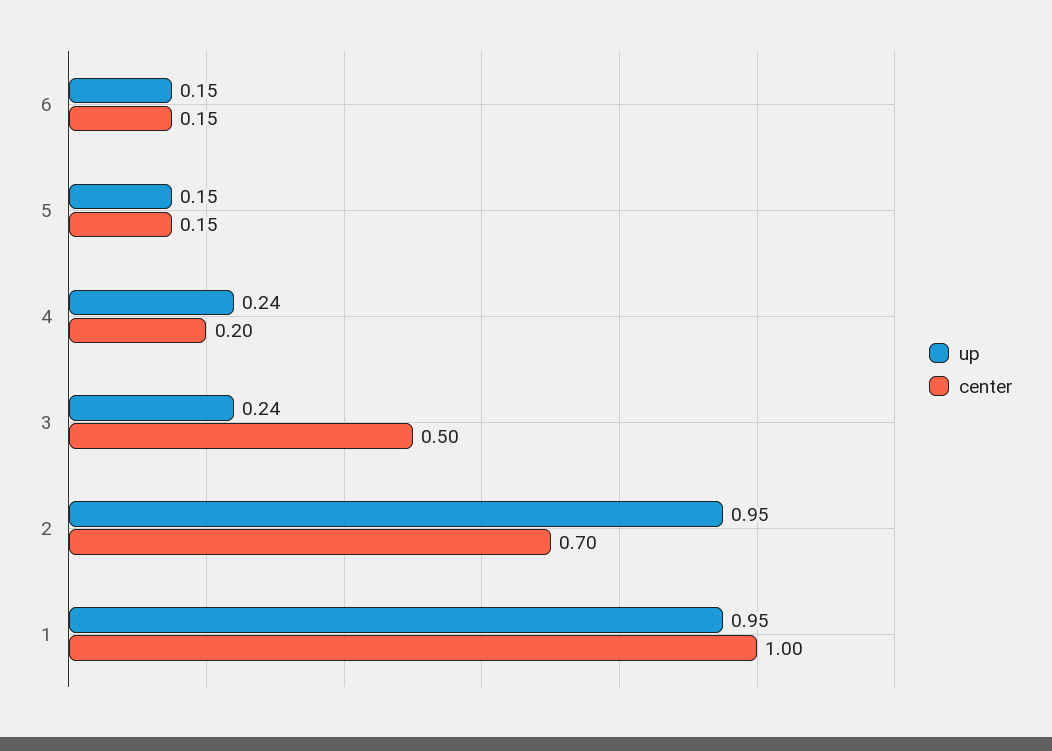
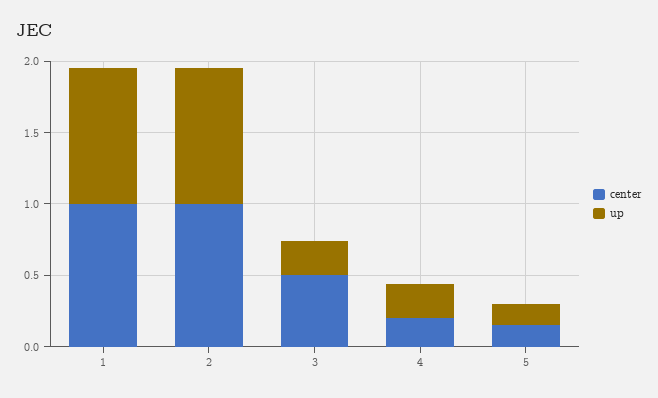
  {
    "up": {
-     "6": 0.15,
      "5": 0.15,
      "4": 0.24,
      "3": 0.24,
      "2": 0.95,
      "1": 0.95
    },
    "center": {
-     "6": 0.15,
      "5": 0.15,
      "4": 0.2,
      "3": 0.5,
-     "2": 0.7,
+     "2": 1,
      "1": 1
    }
  }

